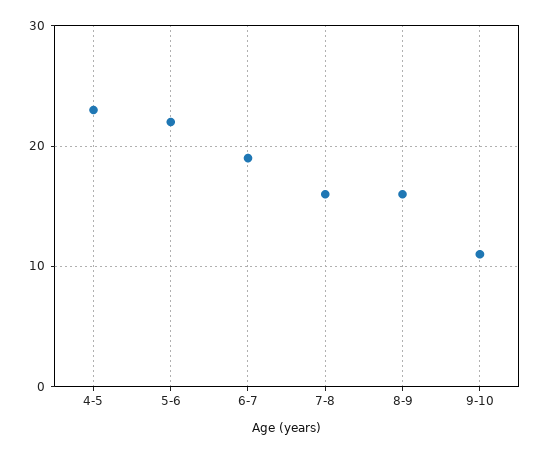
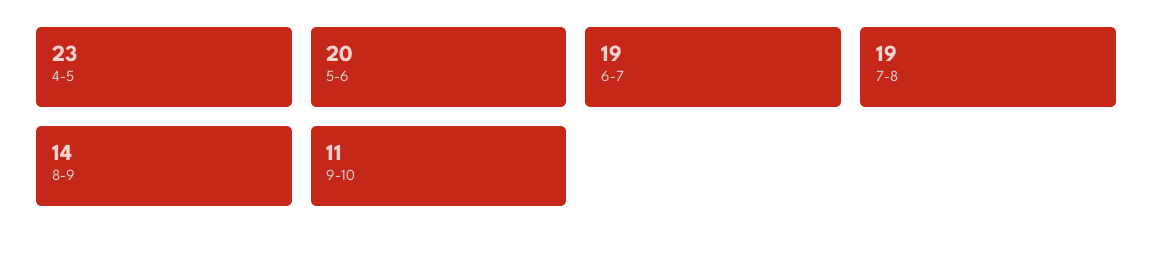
  {
    "4-5": 23,
-   "5-6": 22,
+   "5-6": 20,
    "6-7": 19,
-   "7-8": 16,
+   "7-8": 19,
-   "8-9": 16,
+   "8-9": 14,
    "9-10": 11
  }

